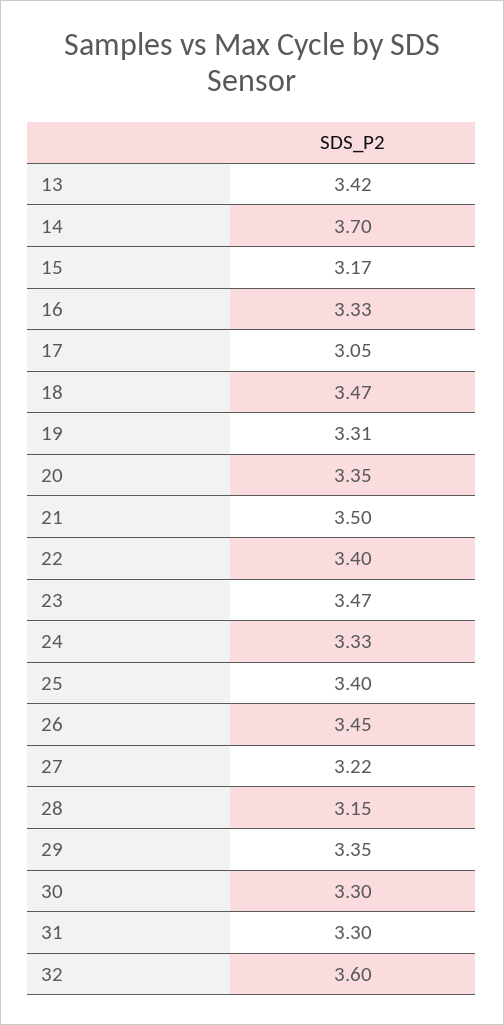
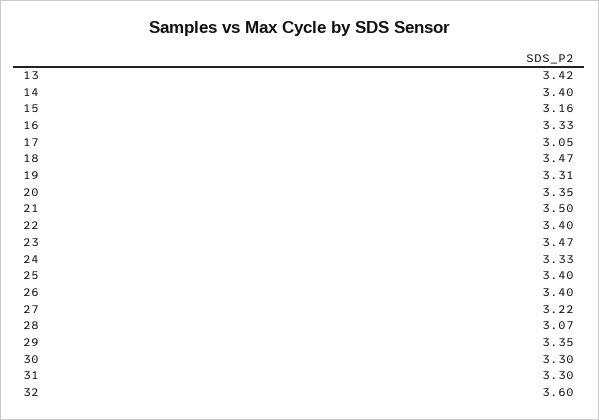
  {
    "13": 3.42,
-   "14": 3.7,
+   "14": 3.4,
-   "15": 3.17,
+   "15": 3.16,
    "16": 3.33,
    "17": 3.05,
    "18": 3.47,
    "19": 3.31,
    "20": 3.35,
    "21": 3.5,
    "22": 3.4,
    "23": 3.47,
    "24": 3.33,
    "25": 3.4,
-   "26": 3.45,
+   "26": 3.4,
    "27": 3.22,
-   "28": 3.15,
+   "28": 3.07,
    "29": 3.35,
    "30": 3.3,
    "31": 3.3,
    "32": 3.6
  }

